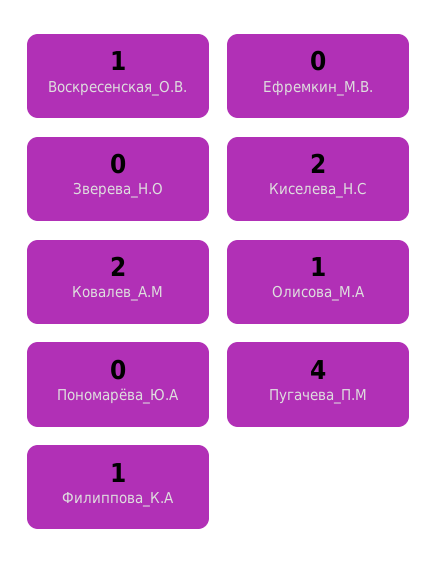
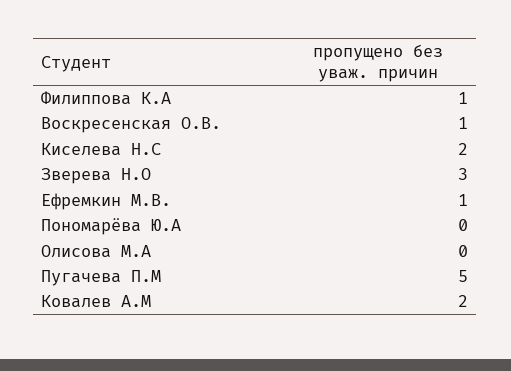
  {
    "Воскресенская_О.В.": 1,
-   "Ефремкин_М.В.": 0,
+   "Ефремкин_М.В.": 1,
-   "Зверева_Н.О": 0,
+   "Зверева_Н.О": 3,
    "Киселева_Н.С": 2,
    "Ковалев_А.М": 2,
-   "Олисова_М.А": 1,
+   "Олисова_М.А": 0,
    "Пономарёва_Ю.А": 0,
-   "Пугачева_П.М": 4,
+   "Пугачева_П.М": 5,
    "Филиппова_К.А": 1
  }

